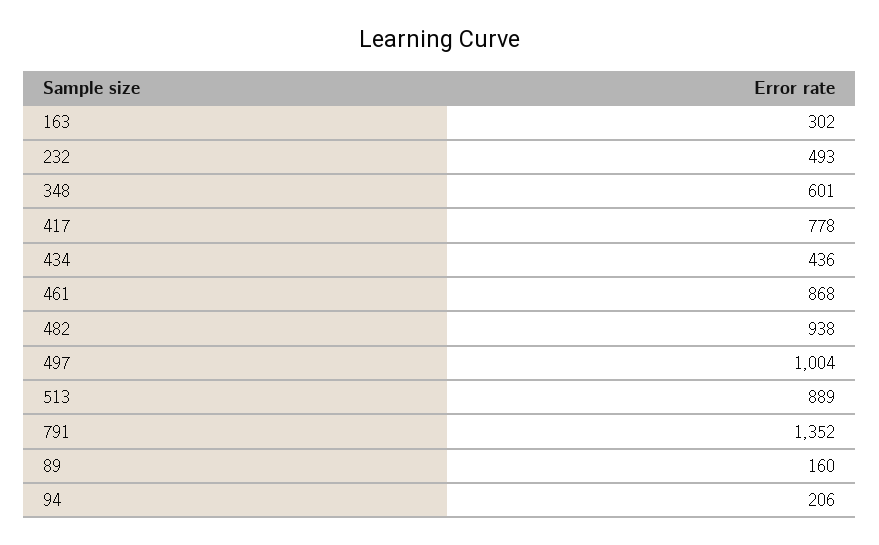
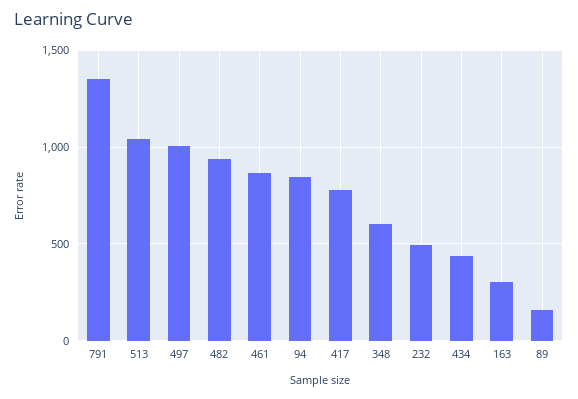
  {
    "163": 302,
    "232": 493,
    "348": 601,
    "417": 778,
    "434": 436,
    "461": 868,
    "482": 938,
    "497": 1004,
-   "513": 889,
+   "513": 1050,
    "791": 1352,
    "89": 160,
-   "94": 206
+   "94": 850
  }

